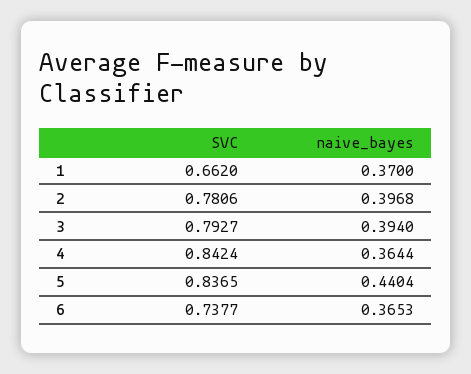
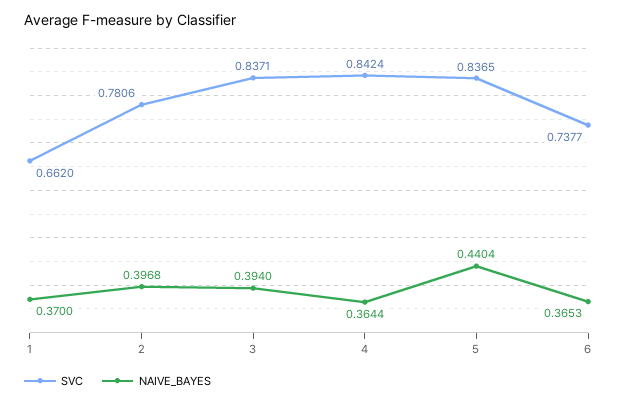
  {
    "SVC": {
      "1": 0.662,
      "2": 0.7806,
-     "3": 0.7927,
+     "3": 0.8371,
      "4": 0.8424,
      "5": 0.8365,
      "6": 0.7377
    },
    "naive_bayes": {
      "1": 0.37,
      "2": 0.3968,
      "3": 0.394,
      "4": 0.3644,
      "5": 0.4404,
      "6": 0.3653
    }
  }

